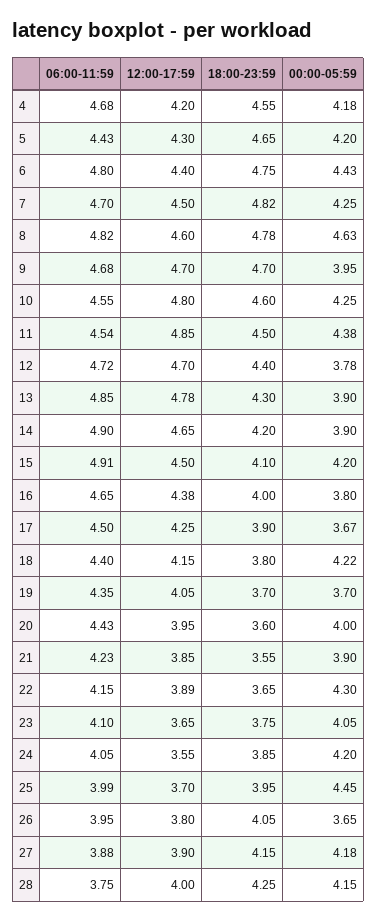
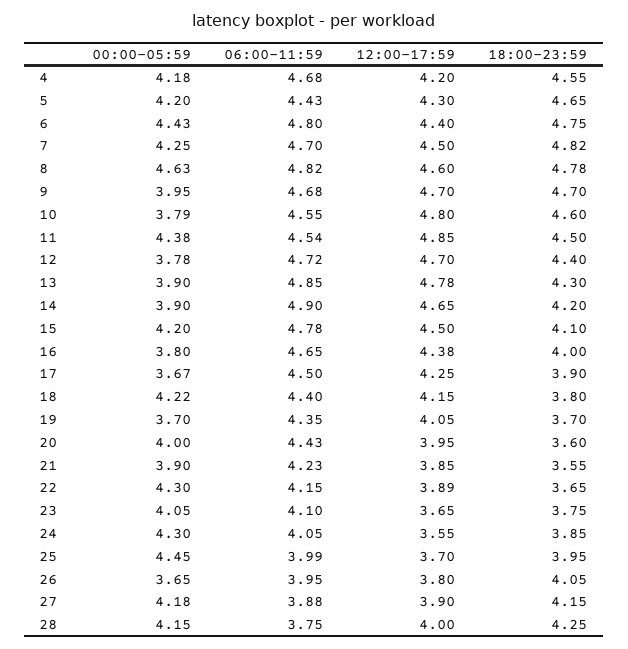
  {
    "06:00-11:59": {
      "4": 4.68,
      "5": 4.43,
      "6": 4.8,
      "7": 4.7,
      "8": 4.82,
      "9": 4.68,
      "10": 4.55,
      "11": 4.54,
      "12": 4.72,
      "13": 4.85,
      "14": 4.9,
-     "15": 4.91,
+     "15": 4.78,
      "16": 4.65,
      "17": 4.5,
      "18": 4.4,
      "19": 4.35,
      "20": 4.43,
      "21": 4.23,
      "22": 4.15,
      "23": 4.1,
      "24": 4.05,
      "25": 3.99,
      "26": 3.95,
      "27": 3.88,
      "28": 3.75
    },
    "12:00-17:59": {
      "4": 4.2,
      "5": 4.3,
      "6": 4.4,
      "7": 4.5,
      "8": 4.6,
      "9": 4.7,
      "10": 4.8,
      "11": 4.85,
      "12": 4.7,
      "13": 4.78,
      "14": 4.65,
      "15": 4.5,
      "16": 4.38,
      "17": 4.25,
      "18": 4.15,
      "19": 4.05,
      "20": 3.95,
      "21": 3.85,
      "22": 3.89,
      "23": 3.65,
      "24": 3.55,
      "25": 3.7,
      "26": 3.8,
      "27": 3.9,
      "28": 4
    },
    "18:00-23:59": {
      "4": 4.55,
      "5": 4.65,
      "6": 4.75,
      "7": 4.82,
      "8": 4.78,
      "9": 4.7,
      "10": 4.6,
      "11": 4.5,
      "12": 4.4,
      "13": 4.3,
      "14": 4.2,
      "15": 4.1,
      "16": 4,
      "17": 3.9,
      "18": 3.8,
      "19": 3.7,
      "20": 3.6,
      "21": 3.55,
      "22": 3.65,
      "23": 3.75,
      "24": 3.85,
      "25": 3.95,
      "26": 4.05,
      "27": 4.15,
      "28": 4.25
    },
    "00:00-05:59": {
      "4": 4.18,
      "5": 4.2,
      "6": 4.43,
      "7": 4.25,
      "8": 4.63,
      "9": 3.95,
-     "10": 4.25,
+     "10": 3.79,
      "11": 4.38,
      "12": 3.78,
      "13": 3.9,
      "14": 3.9,
      "15": 4.2,
      "16": 3.8,
      "17": 3.67,
      "18": 4.22,
      "19": 3.7,
      "20": 4,
      "21": 3.9,
      "22": 4.3,
      "23": 4.05,
-     "24": 4.2,
+     "24": 4.3,
      "25": 4.45,
      "26": 3.65,
      "27": 4.18,
      "28": 4.15
    }
  }

